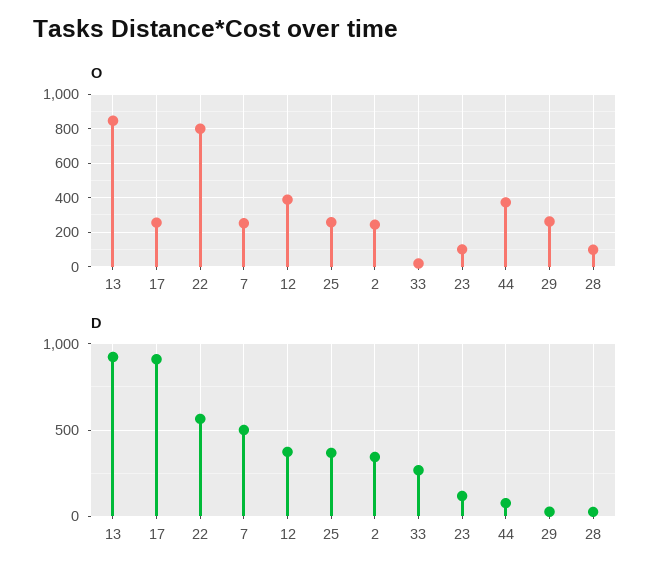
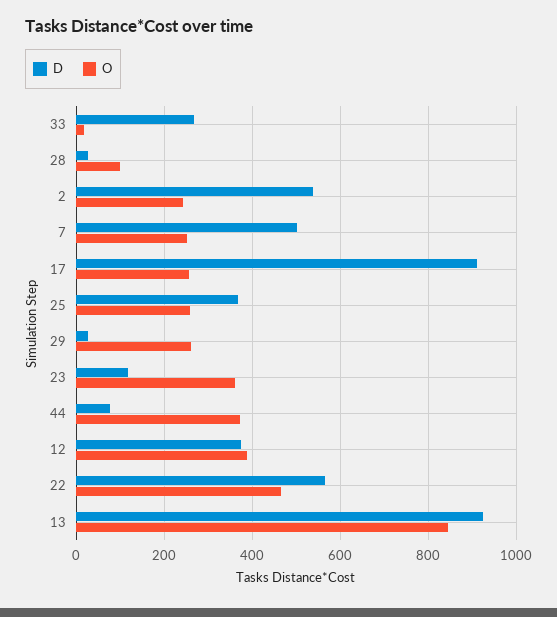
  {
    "O": {
      "13": 840,
      "17": 260,
-     "22": 800,
+     "22": 460,
      "7": 260,
      "12": 380,
      "25": 260,
      "2": 240,
      "33": 20,
-     "23": 100,
+     "23": 360,
      "44": 380,
      "29": 260,
      "28": 100
    },
    "D": {
      "13": 920,
      "17": 920,
      "22": 560,
      "7": 500,
      "12": 380,
      "25": 360,
-     "2": 350,
+     "2": 540,
      "33": 260,
      "23": 120,
      "44": 80,
      "29": 20,
      "28": 20
    }
  }

